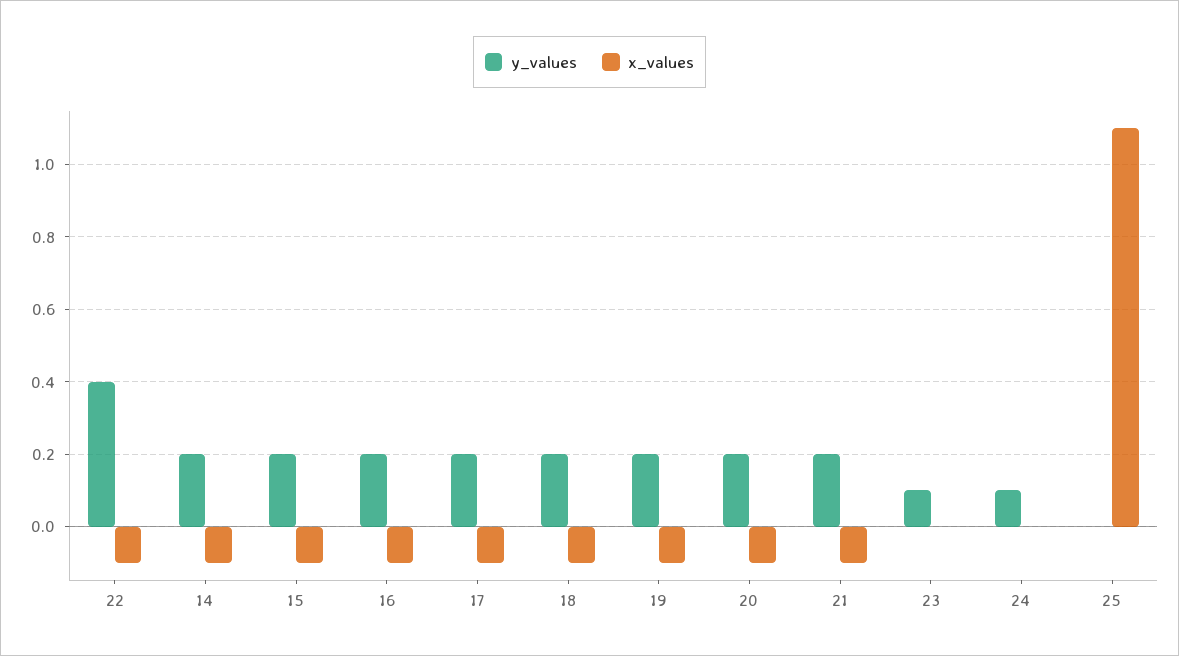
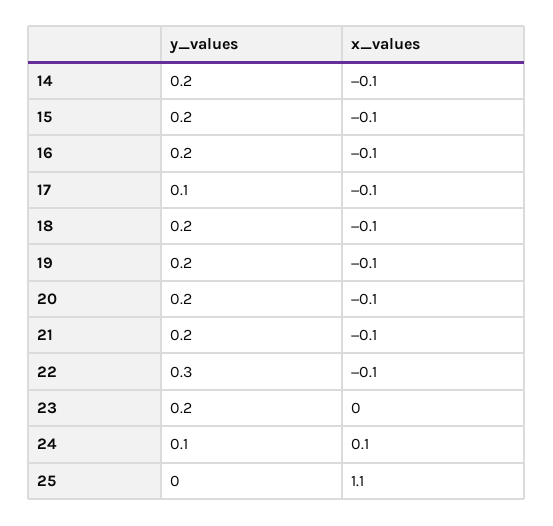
  {
    "y_values": {
-     "22": 0.4,
+     "22": 0.3,
      "14": 0.2,
      "15": 0.2,
      "16": 0.2,
-     "17": 0.2,
+     "17": 0.1,
      "18": 0.2,
      "19": 0.2,
      "20": 0.2,
      "21": 0.2,
-     "23": 0.1,
+     "23": 0.2,
      "24": 0.1,
      "25": 0
    },
    "x_values": {
      "22": -0.1,
      "14": -0.1,
      "15": -0.1,
      "16": -0.1,
      "17": -0.1,
      "18": -0.1,
      "19": -0.1,
      "20": -0.1,
      "21": -0.1,
      "23": 0,
-     "24": 0,
+     "24": 0.1,
      "25": 1.1
    }
  }

